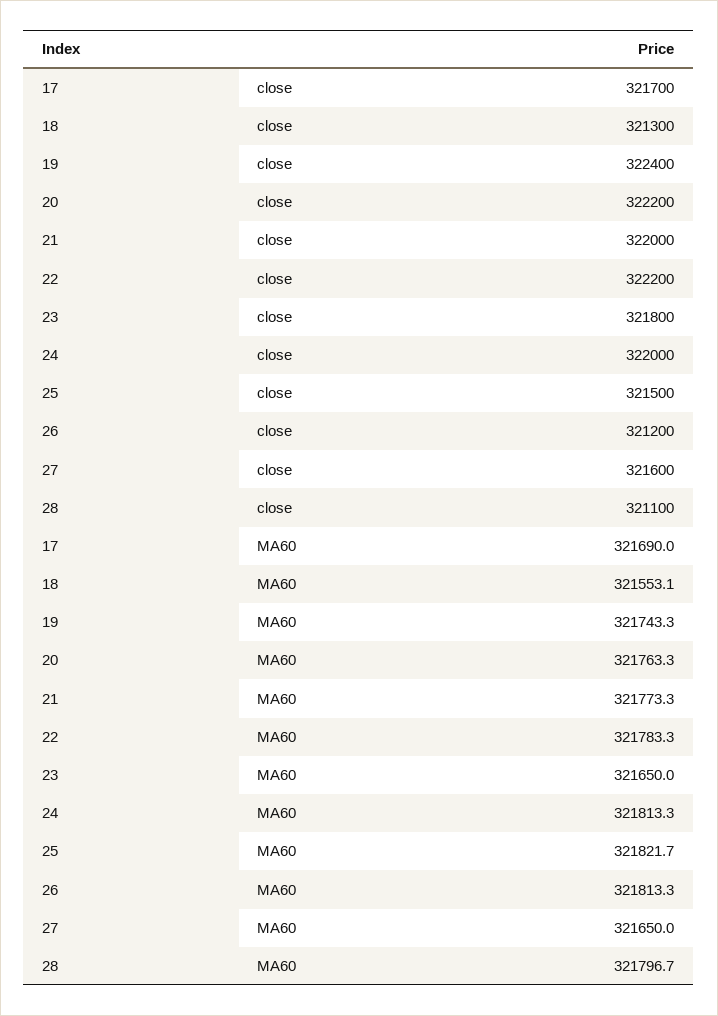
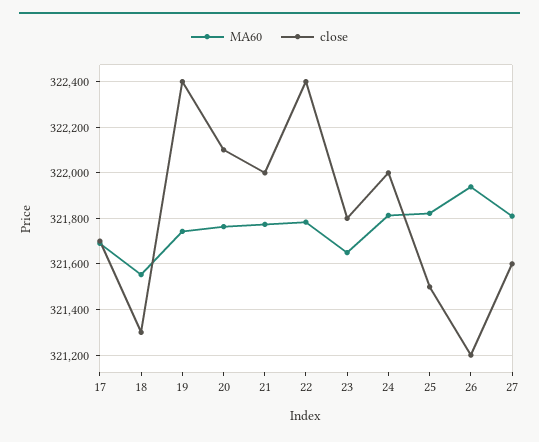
  {
    "close": {
      "17": 321700,
      "18": 321300,
      "19": 322400,
-     "20": 322200,
+     "20": 322100,
      "21": 322000,
-     "22": 322200,
+     "22": 322400,
      "23": 321800,
      "24": 322000,
      "25": 321500,
      "26": 321200,
-     "27": 321600,
+     "27": 321600
-     "28": 321100
    },
    "MA60": {
      "17": 321690,
      "18": 321553.1,
      "19": 321743.3,
      "20": 321763.3,
      "21": 321773.3,
      "22": 321783.3,
      "23": 321650,
      "24": 321813.3,
      "25": 321821.7,
-     "26": 321813.3,
+     "26": 321950,
-     "27": 321650,
+     "27": 321800
-     "28": 321796.7
    }
  }

